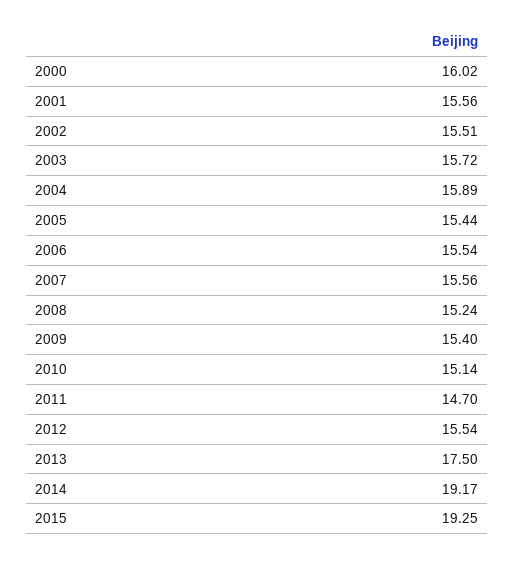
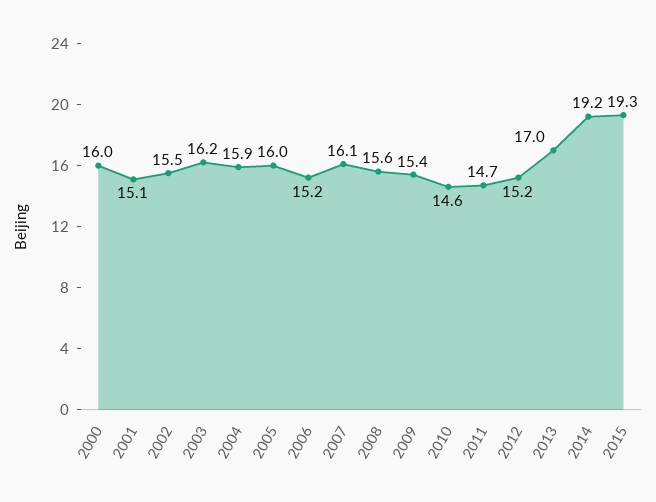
  {
    "2000": 16.02,
-   "2001": 15.56,
+   "2001": 15.1,
    "2002": 15.51,
-   "2003": 15.72,
+   "2003": 16.2,
    "2004": 15.89,
-   "2005": 15.44,
+   "2005": 16,
-   "2006": 15.54,
+   "2006": 15.2,
-   "2007": 15.56,
+   "2007": 16.1,
-   "2008": 15.24,
+   "2008": 15.6,
    "2009": 15.4,
-   "2010": 15.14,
+   "2010": 14.6,
    "2011": 14.7,
-   "2012": 15.54,
+   "2012": 15.2,
-   "2013": 17.5,
+   "2013": 17,
    "2014": 19.17,
    "2015": 19.25
  }

